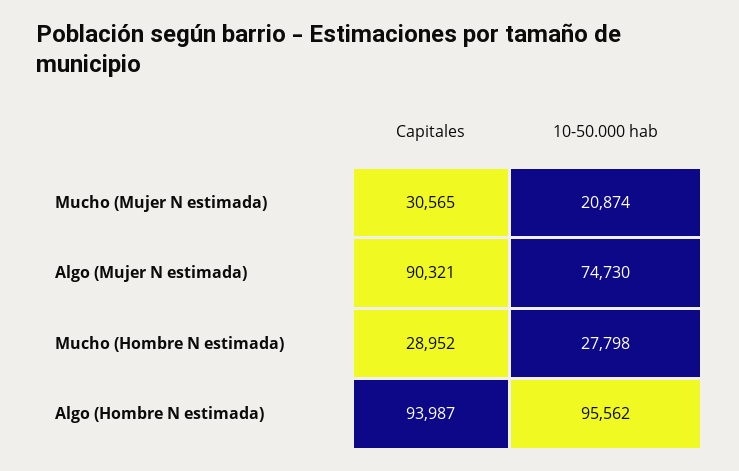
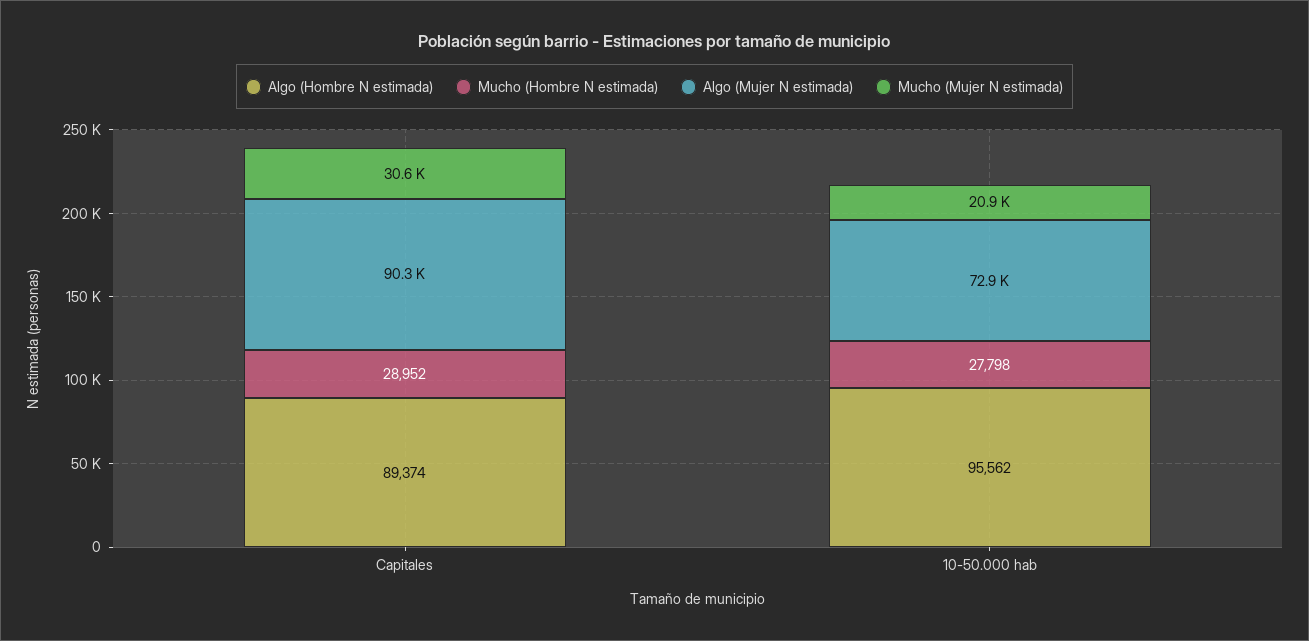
  {
    "Mucho (Mujer N estimada)": {
      "Capitales": 30565,
      "10-50.000 hab": 20874
    },
    "Algo (Mujer N estimada)": {
      "Capitales": 90321,
-     "10-50.000 hab": 74730
+     "10-50.000 hab": 72900
    },
    "Mucho (Hombre N estimada)": {
      "Capitales": 28952,
      "10-50.000 hab": 27798
    },
    "Algo (Hombre N estimada)": {
-     "Capitales": 93987,
+     "Capitales": 89374,
      "10-50.000 hab": 95562
    }
  }

